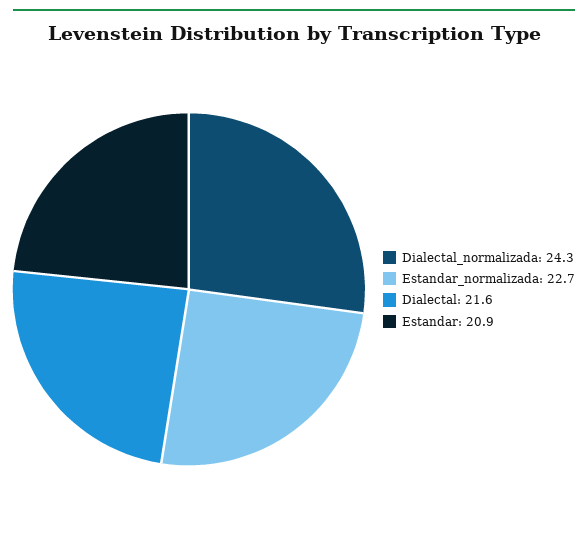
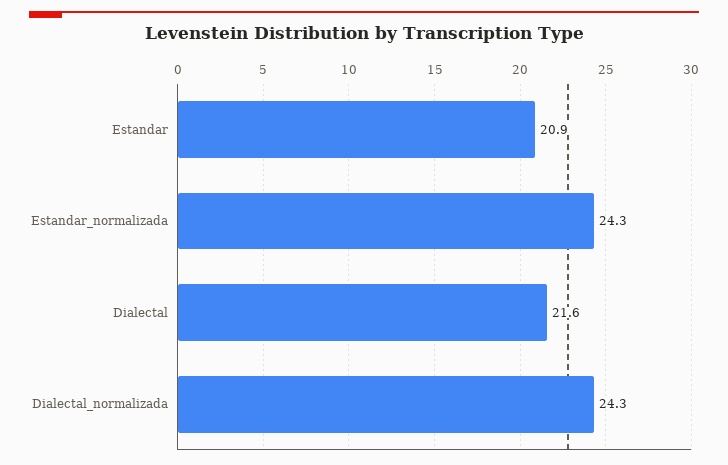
  {
    "Dialectal_normalizada": 24.3,
-   "Estandar_normalizada": 22.7,
+   "Estandar_normalizada": 24.3,
    "Dialectal": 21.6,
    "Estandar": 20.9
  }

